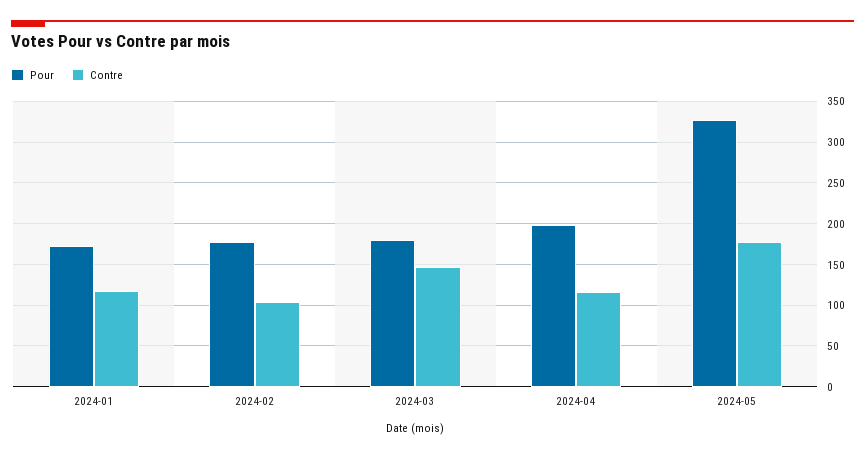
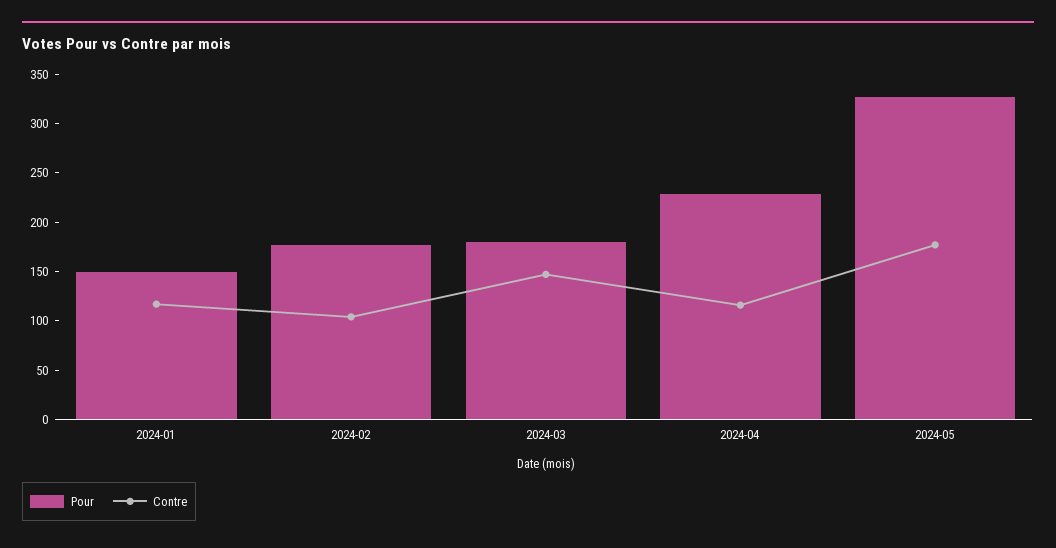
  {
    "Pour": {
-     "2024-01": 170,
+     "2024-01": 150,
      "2024-02": 180,
      "2024-03": 180,
-     "2024-04": 200,
+     "2024-04": 230,
      "2024-05": 330
    },
    "Contre": {
      "2024-01": 120,
      "2024-02": 100,
      "2024-03": 150,
      "2024-04": 120,
      "2024-05": 180
    }
  }

